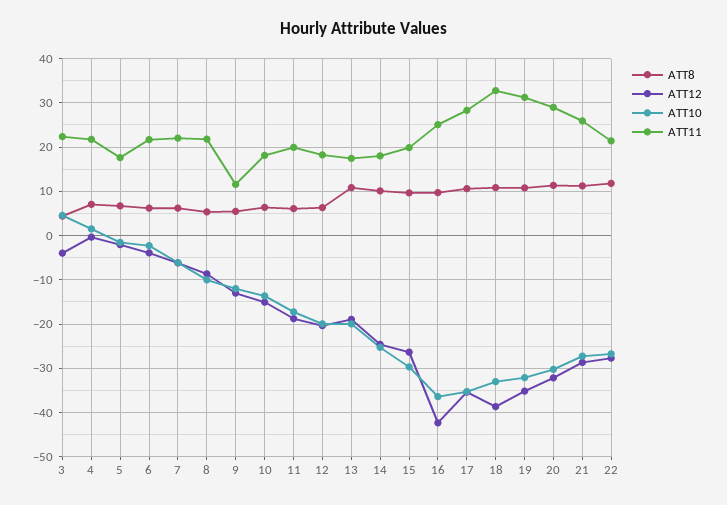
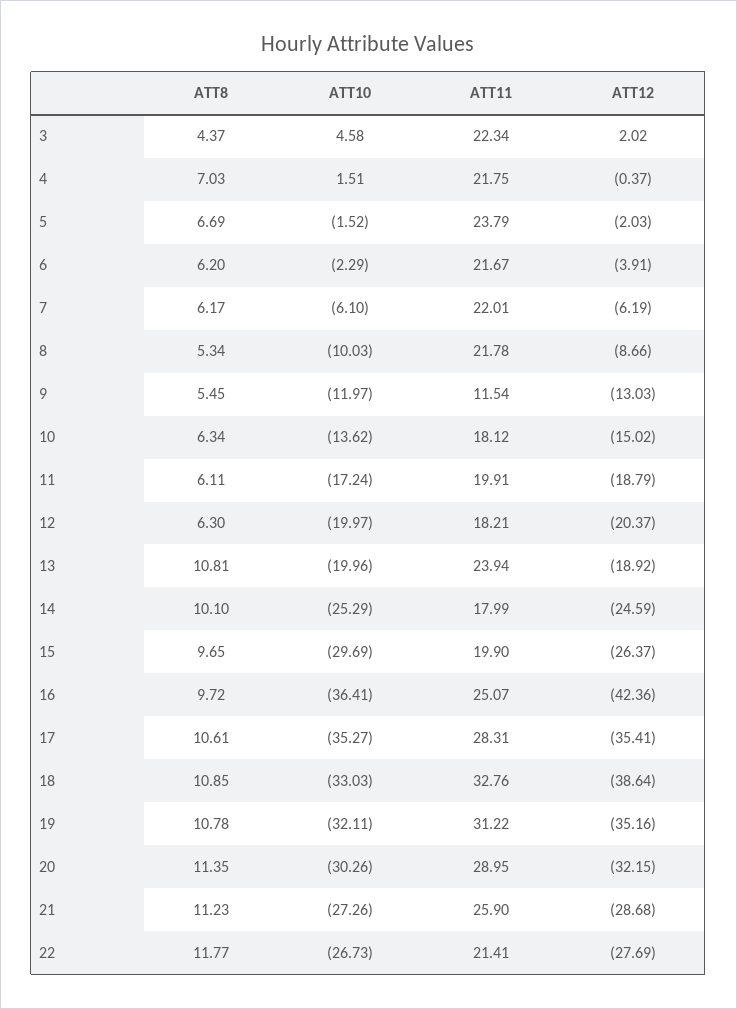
  {
    "ATT8": {
      "3": 4.37,
      "4": 7.03,
      "5": 6.69,
      "6": 6.2,
      "7": 6.17,
      "8": 5.34,
      "9": 5.45,
      "10": 6.34,
      "11": 6.11,
      "12": 6.3,
      "13": 10.81,
      "14": 10.1,
      "15": 9.65,
      "16": 9.72,
      "17": 10.61,
      "18": 10.85,
      "19": 10.78,
      "20": 11.35,
      "21": 11.23,
      "22": 11.77
    },
    "ATT12": {
-     "3": -4,
+     "3": 2.02,
      "4": -0.37,
      "5": -2.03,
      "6": -3.91,
      "7": -6.19,
      "8": -8.66,
      "9": -13.03,
      "10": -15.02,
      "11": -18.79,
      "12": -20.37,
      "13": -18.92,
      "14": -24.59,
      "15": -26.37,
      "16": -42.36,
      "17": -35.41,
      "18": -38.64,
      "19": -35.16,
      "20": -32.15,
      "21": -28.68,
      "22": -27.69
    },
    "ATT10": {
      "3": 4.58,
      "4": 1.51,
      "5": -1.52,
      "6": -2.29,
      "7": -6.1,
      "8": -10.03,
      "9": -11.97,
      "10": -13.62,
      "11": -17.24,
      "12": -19.97,
      "13": -19.96,
      "14": -25.29,
      "15": -29.69,
      "16": -36.41,
      "17": -35.27,
      "18": -33.03,
      "19": -32.11,
      "20": -30.26,
      "21": -27.26,
      "22": -26.73
    },
    "ATT11": {
      "3": 22.34,
      "4": 21.75,
-     "5": 18,
+     "5": 23.79,
      "6": 21.67,
      "7": 22.01,
      "8": 21.78,
      "9": 11.54,
      "10": 18.12,
      "11": 19.91,
      "12": 18.21,
-     "13": 18,
+     "13": 23.94,
      "14": 17.99,
      "15": 19.9,
      "16": 25.07,
      "17": 28.31,
      "18": 32.76,
      "19": 31.22,
      "20": 28.95,
      "21": 25.9,
      "22": 21.41
    }
  }

